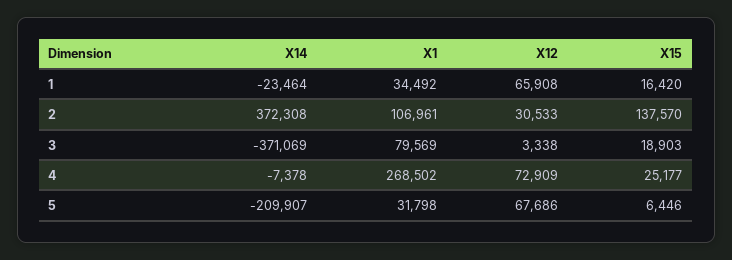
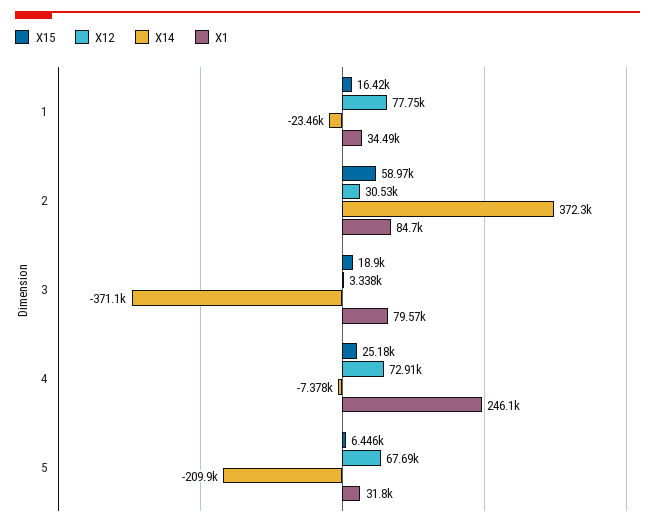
  {
    "X14": {
      "1": -23464,
      "2": 372308,
      "3": -371069,
      "4": -7378,
      "5": -209907
    },
    "X1": {
      "1": 34492,
-     "2": 106961,
+     "2": 84700,
      "3": 79569,
-     "4": 268502,
+     "4": 246100,
      "5": 31798
    },
    "X12": {
-     "1": 65908,
+     "1": 77750,
      "2": 30533,
      "3": 3338,
      "4": 72909,
      "5": 67686
    },
    "X15": {
      "1": 16420,
-     "2": 137570,
+     "2": 58970,
      "3": 18903,
      "4": 25177,
      "5": 6446
    }
  }

